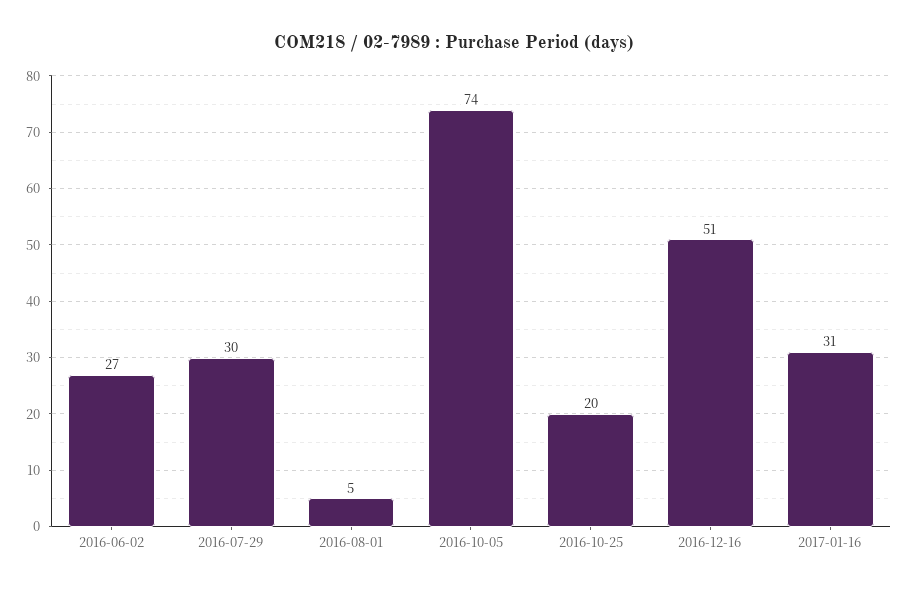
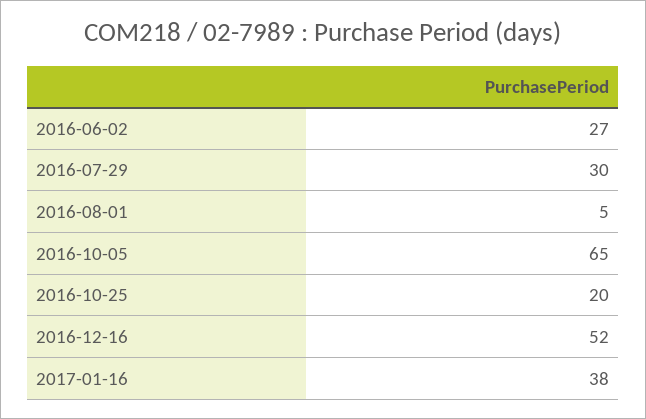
  {
    "2016-06-02": 27,
    "2016-07-29": 30,
    "2016-08-01": 5,
-   "2016-10-05": 74,
+   "2016-10-05": 65,
    "2016-10-25": 20,
-   "2016-12-16": 51,
+   "2016-12-16": 52,
-   "2017-01-16": 31
+   "2017-01-16": 38
  }

